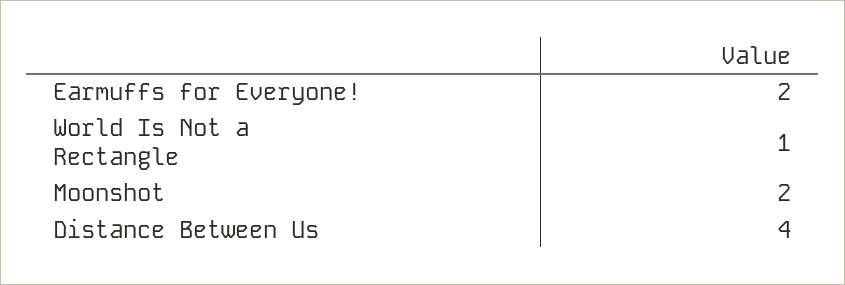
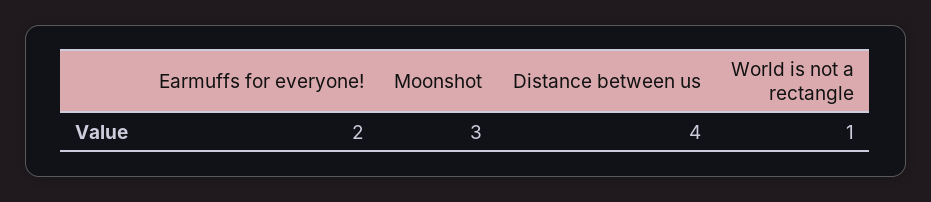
  {
    "Earmuffs for Everyone!": 2,
    "World Is Not a Rectangle": 1,
-   "Moonshot": 2,
+   "Moonshot": 3,
    "Distance Between Us": 4
  }

